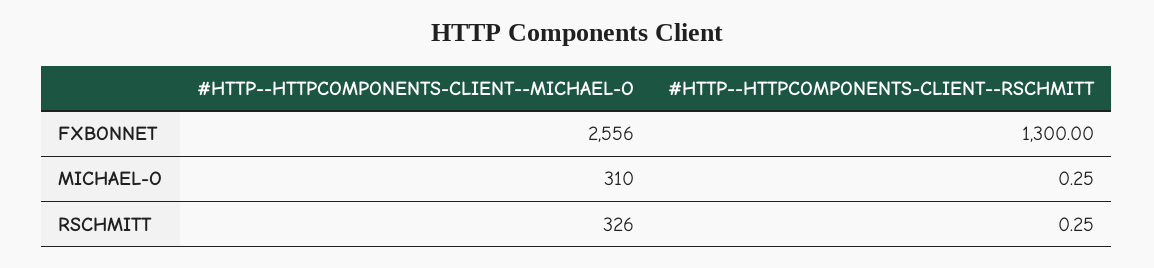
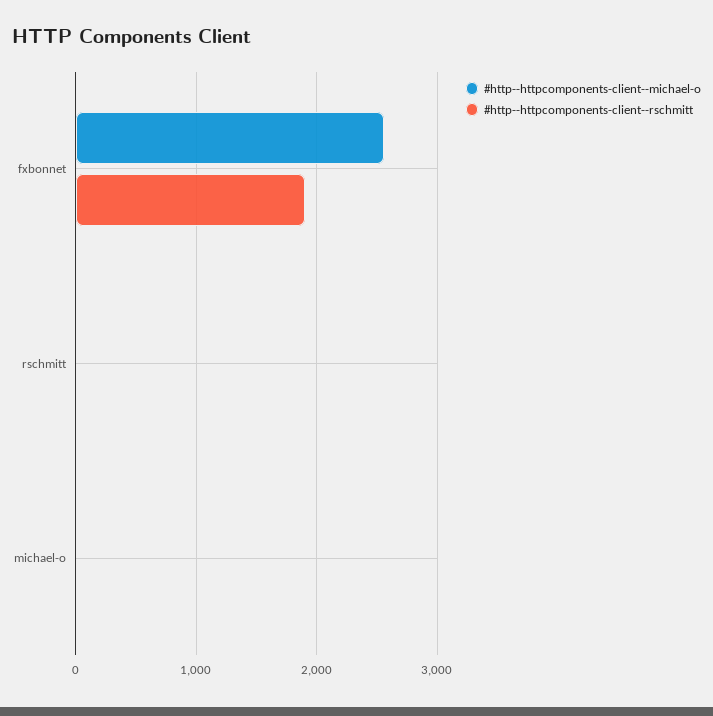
  {
    "#HTTP--HTTPCOMPONENTS-CLIENT--MICHAEL-O": {
      "FXBONNET": 2556,
-     "MICHAEL-O": 310,
+     "MICHAEL-O": 0,
-     "RSCHMITT": 326
+     "RSCHMITT": 0
    },
    "#HTTP--HTTPCOMPONENTS-CLIENT--RSCHMITT": {
-     "FXBONNET": 1300,
+     "FXBONNET": 1900,
      "MICHAEL-O": 0.25,
      "RSCHMITT": 0.25
    }
  }

